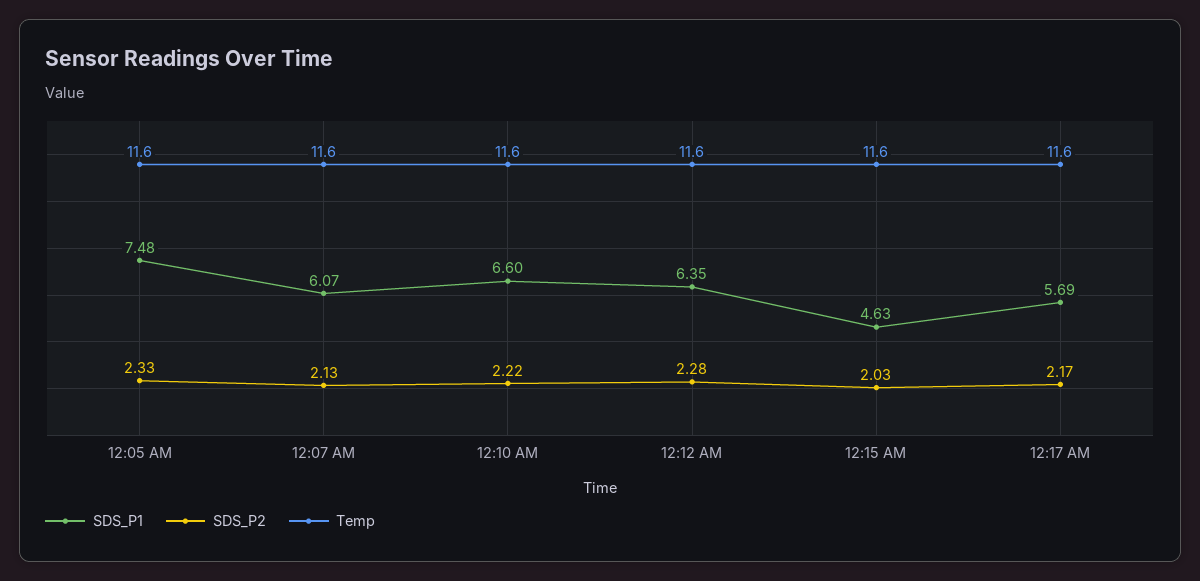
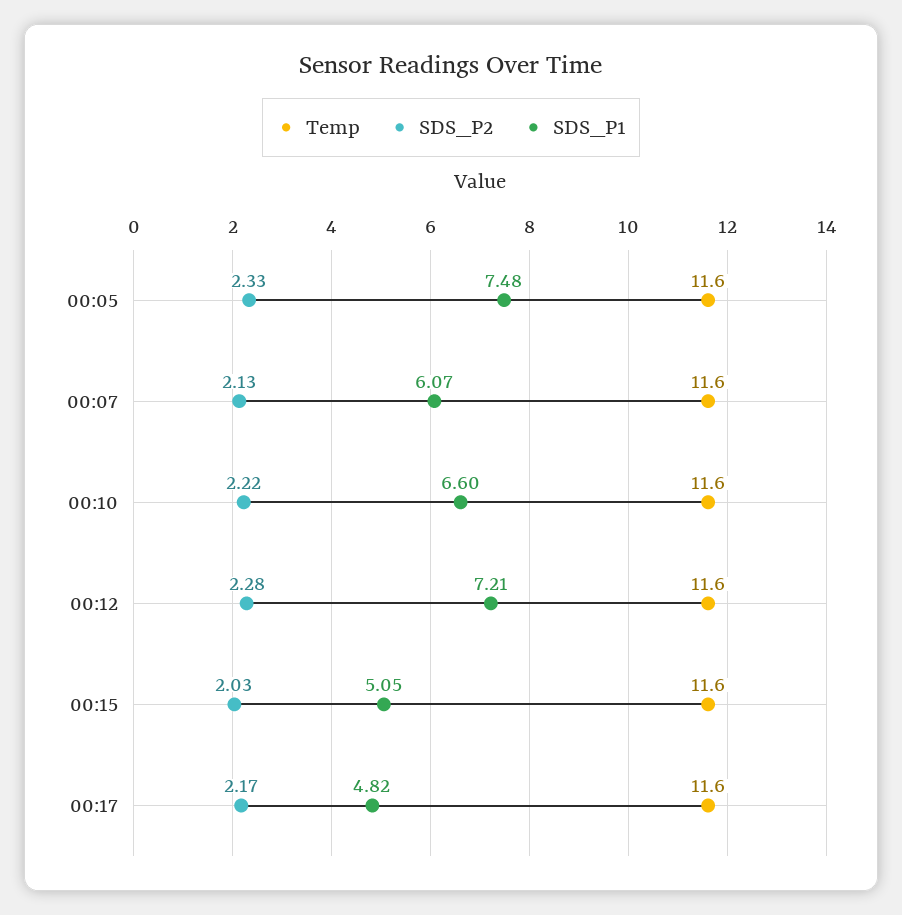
  {
    "SDS_P1": {
      "12:05 AM": 7.48,
      "12:07 AM": 6.07,
      "12:10 AM": 6.6,
-     "12:12 AM": 6.35,
+     "12:12 AM": 7.21,
-     "12:15 AM": 4.63,
+     "12:15 AM": 5.05,
-     "12:17 AM": 5.69
+     "12:17 AM": 4.82
    },
    "SDS_P2": {
      "12:05 AM": 2.33,
      "12:07 AM": 2.13,
      "12:10 AM": 2.22,
      "12:12 AM": 2.28,
      "12:15 AM": 2.03,
      "12:17 AM": 2.17
    },
    "Temp": {
      "12:05 AM": 11.6,
      "12:07 AM": 11.6,
      "12:10 AM": 11.6,
      "12:12 AM": 11.6,
      "12:15 AM": 11.6,
      "12:17 AM": 11.6
    }
  }

